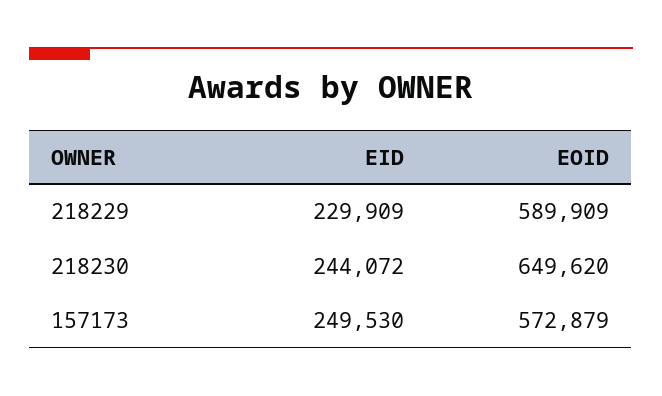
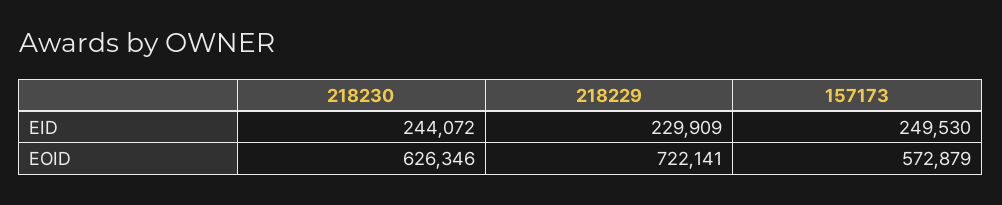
  {
    "EID": {
      "218229": 229909,
      "218230": 244072,
      "157173": 249530
    },
    "EOID": {
-     "218229": 589909,
+     "218229": 722141,
-     "218230": 649620,
+     "218230": 626346,
      "157173": 572879
    }
  }

